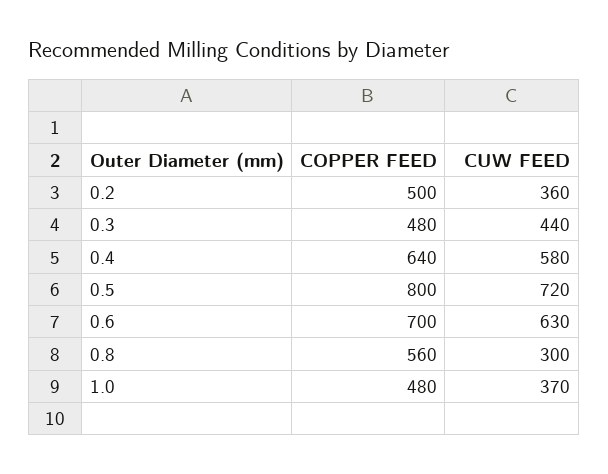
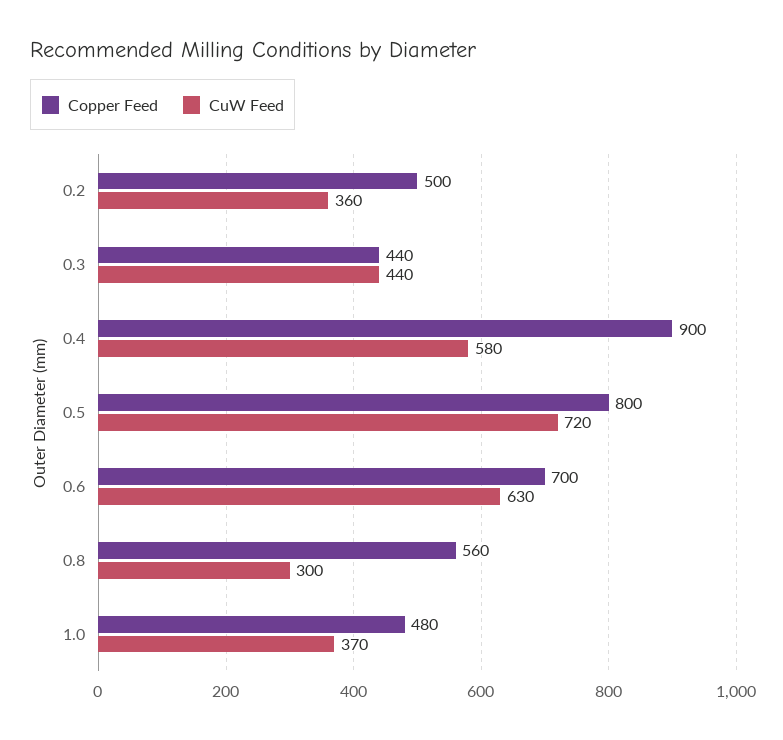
  {
    "COPPER FEED": {
      "0.2": 500,
-     "0.3": 480,
+     "0.3": 440,
-     "0.4": 640,
+     "0.4": 900,
      "0.5": 800,
      "0.6": 700,
      "0.8": 560,
      "1.0": 480
    },
    "CUW FEED": {
      "0.2": 360,
      "0.3": 440,
      "0.4": 580,
      "0.5": 720,
      "0.6": 630,
      "0.8": 300,
      "1.0": 370
    }
  }

